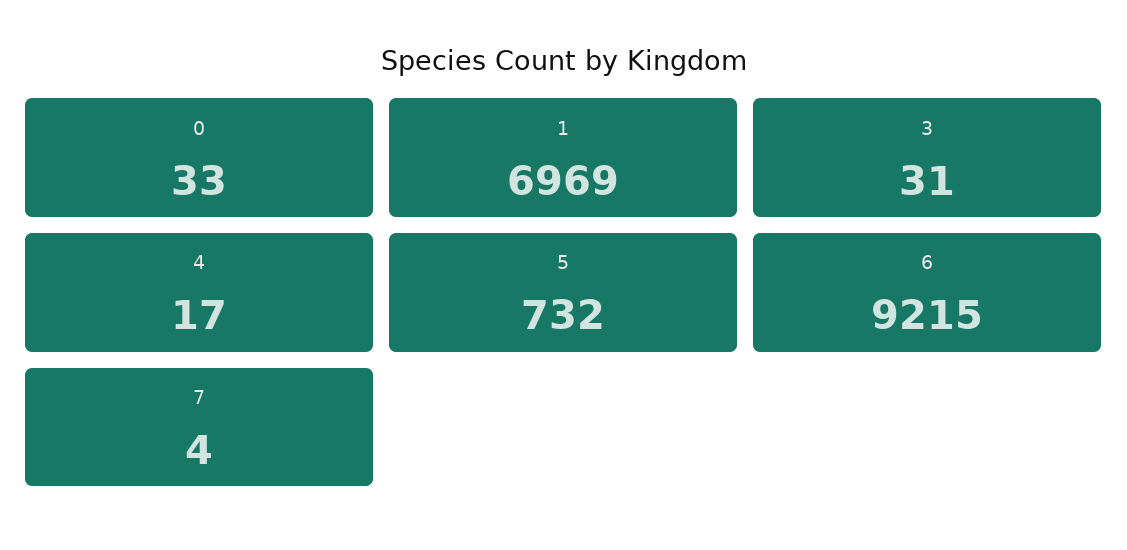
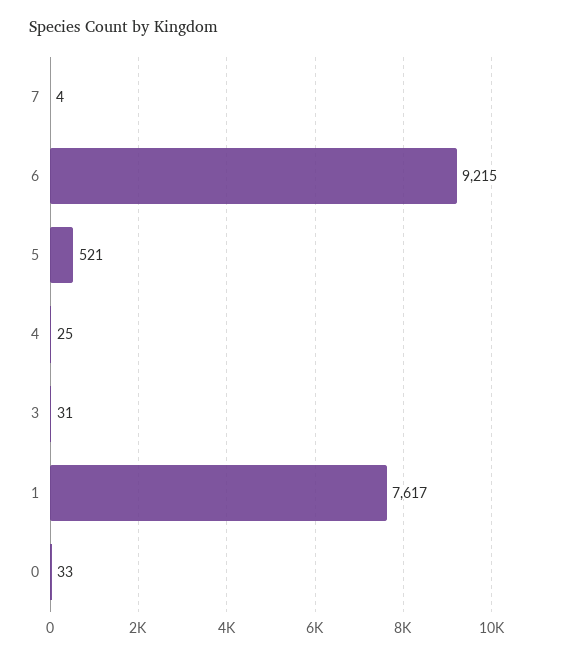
  {
    "0": 33,
-   "1": 6969,
+   "1": 7617,
    "3": 31,
-   "4": 17,
+   "4": 25,
-   "5": 732,
+   "5": 521,
    "6": 9215,
    "7": 4
  }

